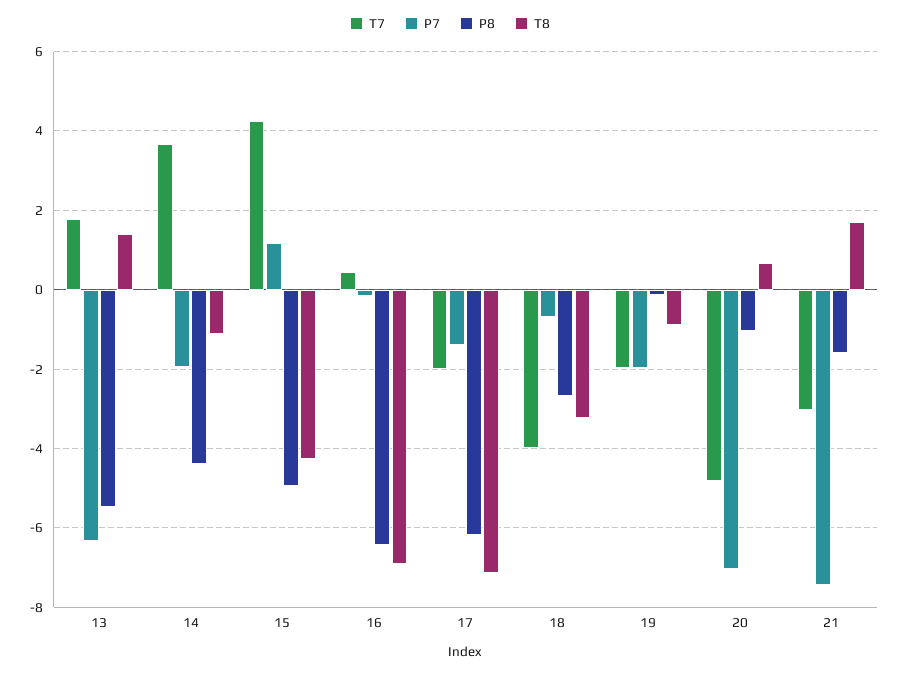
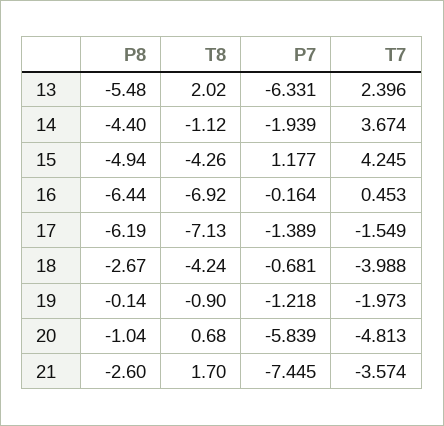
  {
    "T7": {
-     "13": 1.8,
+     "13": 2.396,
      "14": 3.674,
      "15": 4.245,
      "16": 0.453,
-     "17": -2,
+     "17": -1.549,
      "18": -3.988,
      "19": -1.973,
      "20": -4.813,
-     "21": -3
+     "21": -3.574
    },
    "P7": {
      "13": -6.331,
      "14": -1.939,
      "15": 1.177,
      "16": -0.164,
      "17": -1.389,
      "18": -0.681,
-     "19": -2,
+     "19": -1.218,
-     "20": -7,
+     "20": -5.839,
      "21": -7.445
    },
    "P8": {
      "13": -5.48,
      "14": -4.4,
      "15": -4.94,
      "16": -6.44,
      "17": -6.19,
      "18": -2.67,
      "19": -0.14,
      "20": -1.04,
-     "21": -1.6
+     "21": -2.6
    },
    "T8": {
-     "13": 1.4,
+     "13": 2.02,
      "14": -1.12,
      "15": -4.26,
      "16": -6.92,
      "17": -7.13,
-     "18": -3.2,
+     "18": -4.24,
      "19": -0.9,
      "20": 0.68,
      "21": 1.7
    }
  }

